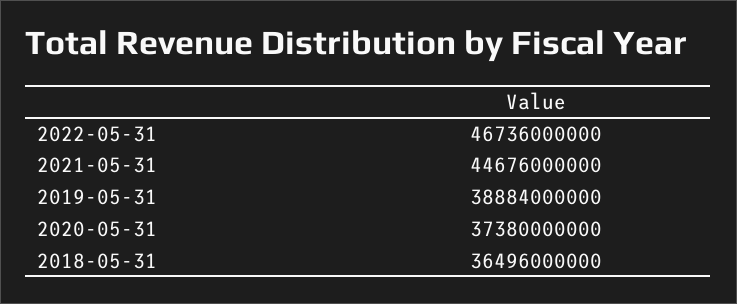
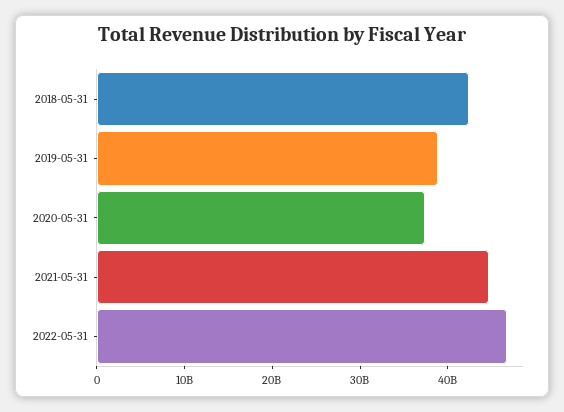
  {
    "2022-05-31": 46736000000,
    "2021-05-31": 44676000000,
    "2019-05-31": 38884000000,
    "2020-05-31": 37380000000,
-   "2018-05-31": 36496000000
+   "2018-05-31": 42000000000
  }

